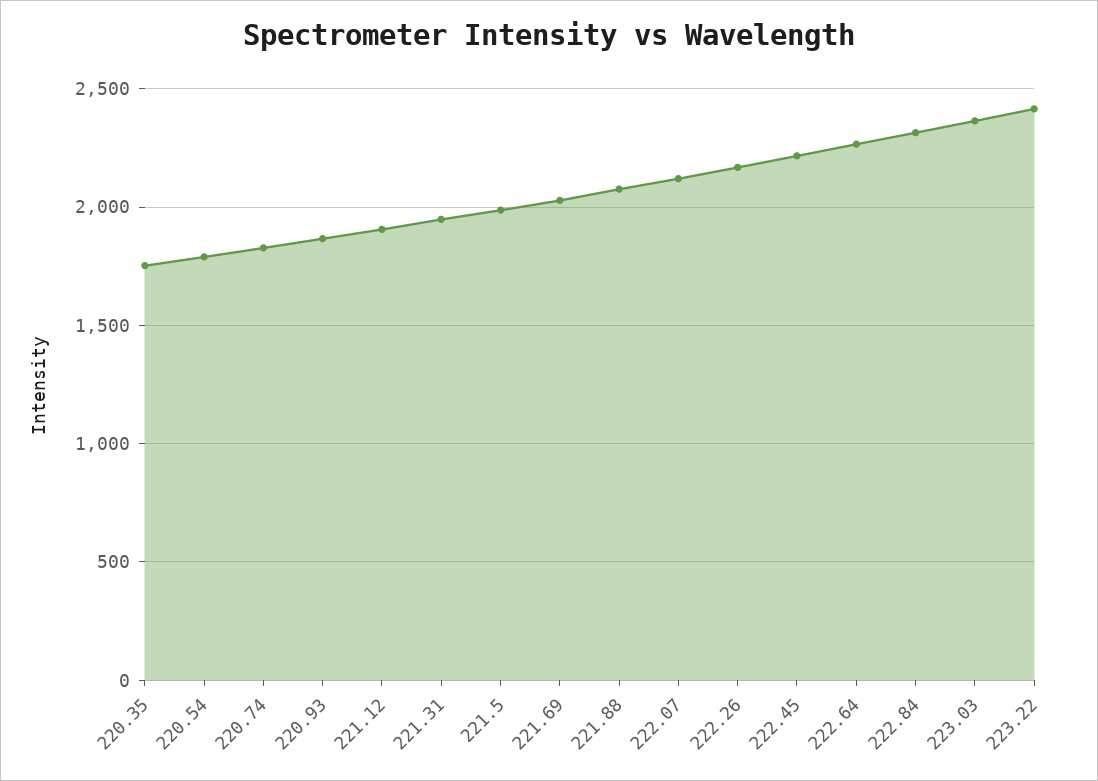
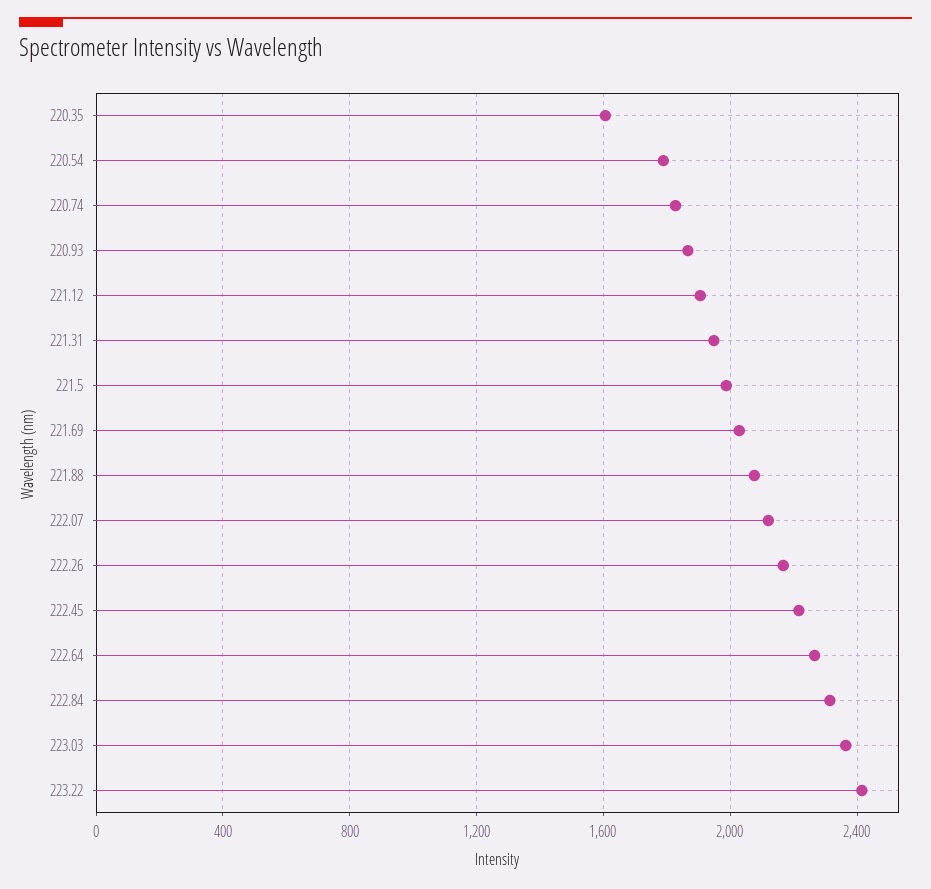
  {
-   "220.35": 1750,
+   "220.35": 1600,
    "220.54": 1800,
    "220.74": 1850,
    "220.93": 1850,
    "221.12": 1900,
    "221.31": 1950,
    "221.5": 2000,
    "221.69": 2050,
    "221.88": 2100,
    "222.07": 2100,
    "222.26": 2150,
    "222.45": 2200,
    "222.64": 2250,
    "222.84": 2300,
    "223.03": 2350,
    "223.22": 2400
  }

